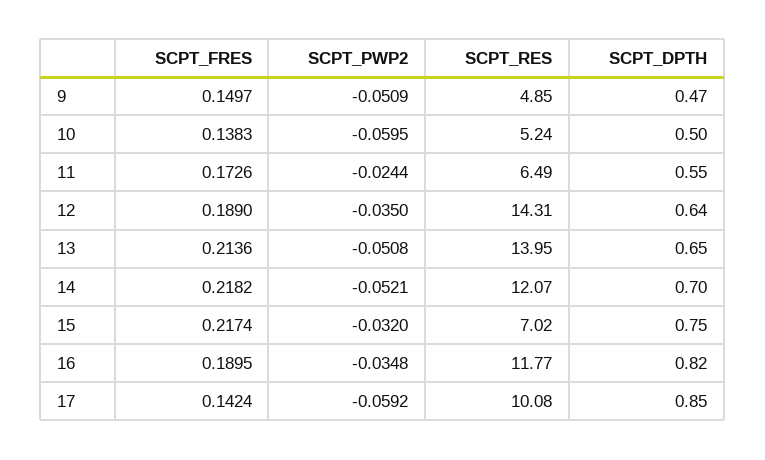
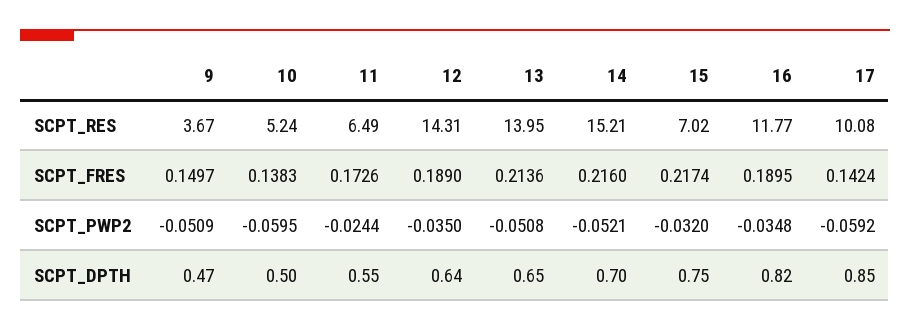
  {
    "SCPT_FRES": {
      "9": 0.1497,
      "10": 0.1383,
      "11": 0.1726,
      "12": 0.189,
      "13": 0.2136,
-     "14": 0.2182,
+     "14": 0.216,
      "15": 0.2174,
      "16": 0.1895,
      "17": 0.1424
    },
    "SCPT_PWP2": {
      "9": -0.0509,
      "10": -0.0595,
      "11": -0.0244,
      "12": -0.035,
      "13": -0.0508,
      "14": -0.0521,
      "15": -0.032,
      "16": -0.0348,
      "17": -0.0592
    },
    "SCPT_RES": {
-     "9": 4.85,
+     "9": 3.67,
      "10": 5.24,
      "11": 6.49,
      "12": 14.31,
      "13": 13.95,
-     "14": 12.07,
+     "14": 15.21,
      "15": 7.02,
      "16": 11.77,
      "17": 10.08
    },
    "SCPT_DPTH": {
      "9": 0.47,
      "10": 0.5,
      "11": 0.55,
      "12": 0.64,
      "13": 0.65,
      "14": 0.7,
      "15": 0.75,
      "16": 0.82,
      "17": 0.85
    }
  }

